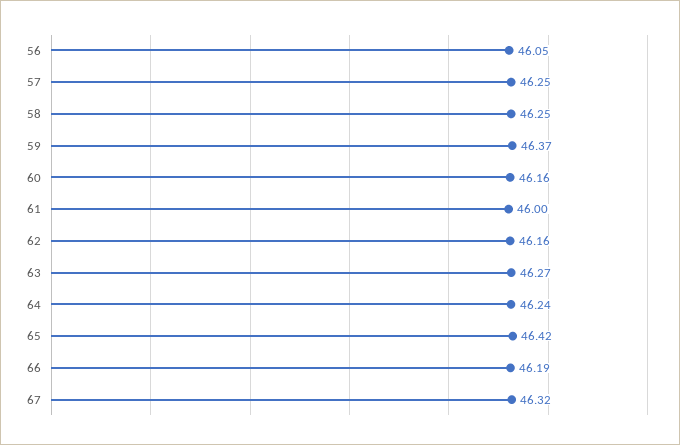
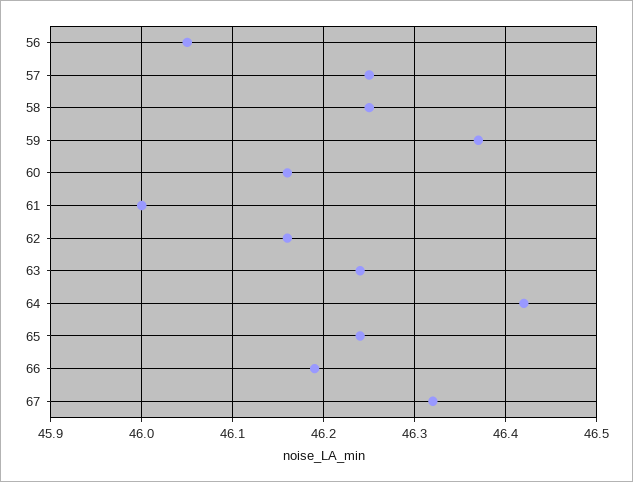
  {
    "56": 46.05,
    "57": 46.25,
    "58": 46.25,
    "59": 46.37,
    "60": 46.16,
    "61": 46,
    "62": 46.16,
-   "63": 46.27,
+   "63": 46.24,
-   "64": 46.24,
+   "64": 46.42,
-   "65": 46.42,
+   "65": 46.24,
    "66": 46.19,
    "67": 46.32
  }

